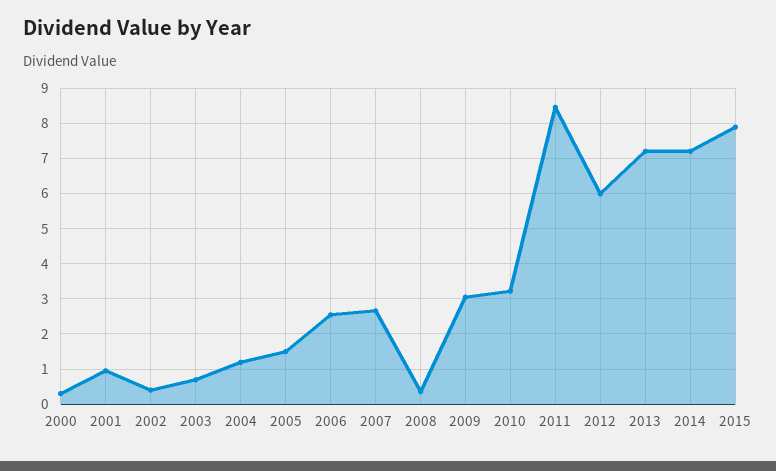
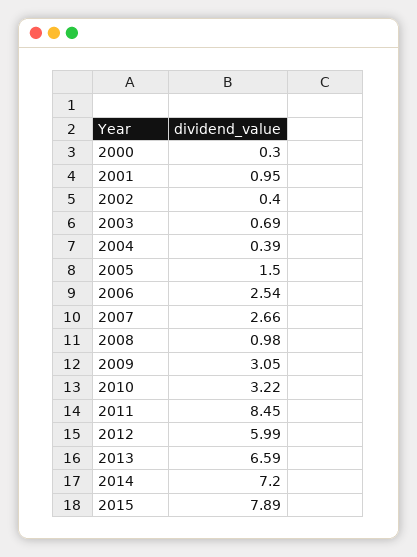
  {
    "2000": 0.3,
    "2001": 0.95,
    "2002": 0.4,
    "2003": 0.69,
-   "2004": 1.2,
+   "2004": 0.39,
    "2005": 1.5,
    "2006": 2.54,
    "2007": 2.66,
-   "2008": 0.4,
+   "2008": 0.98,
    "2009": 3.05,
    "2010": 3.22,
    "2011": 8.45,
    "2012": 5.99,
-   "2013": 7.2,
+   "2013": 6.59,
    "2014": 7.2,
    "2015": 7.89
  }

